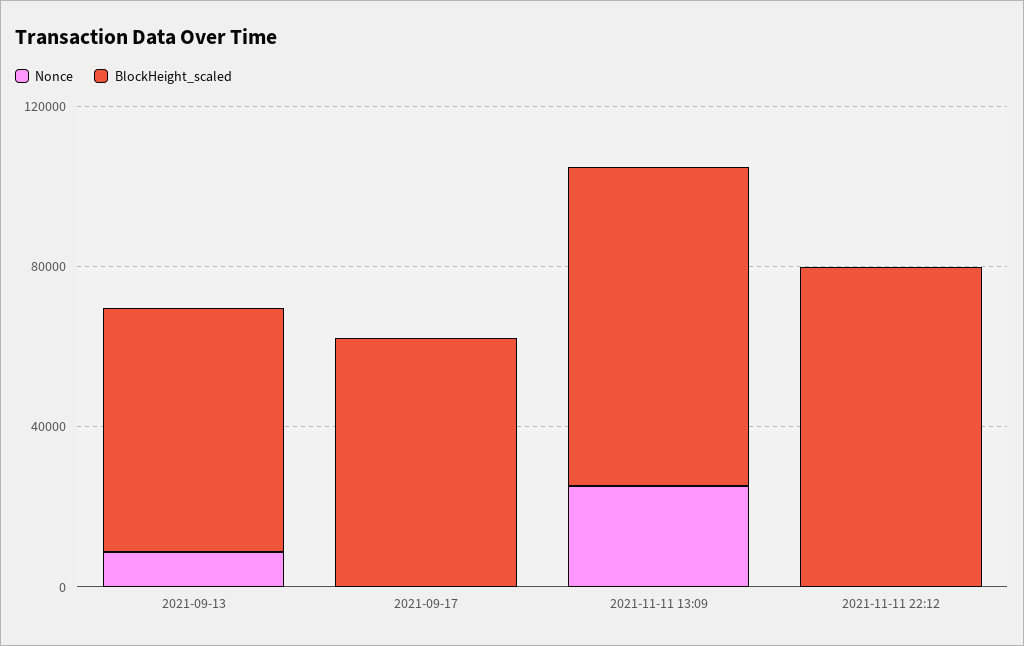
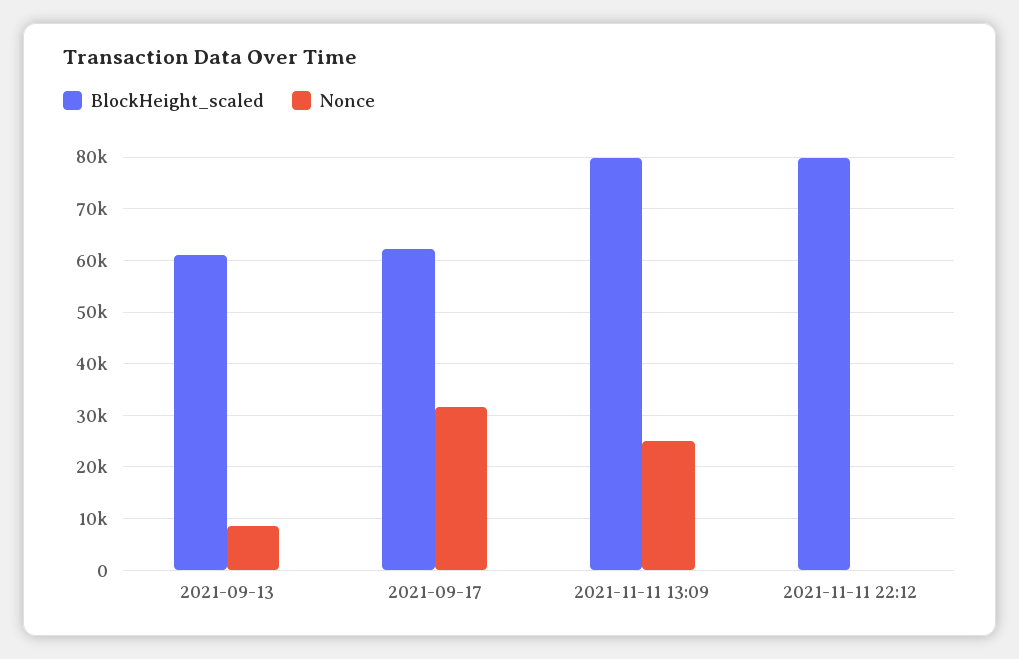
  {
    "Nonce": {
      "2021-09-13": 8000,
-     "2021-09-17": 0,
+     "2021-09-17": 32000,
      "2021-11-11 13:09": 26000,
      "2021-11-11 22:12": 0
    },
    "BlockHeight_scaled": {
      "2021-09-13": 62000,
      "2021-09-17": 62000,
      "2021-11-11 13:09": 80000,
      "2021-11-11 22:12": 80000
    }
  }

